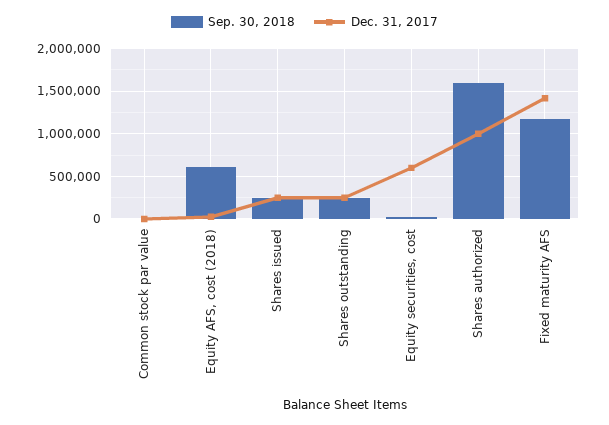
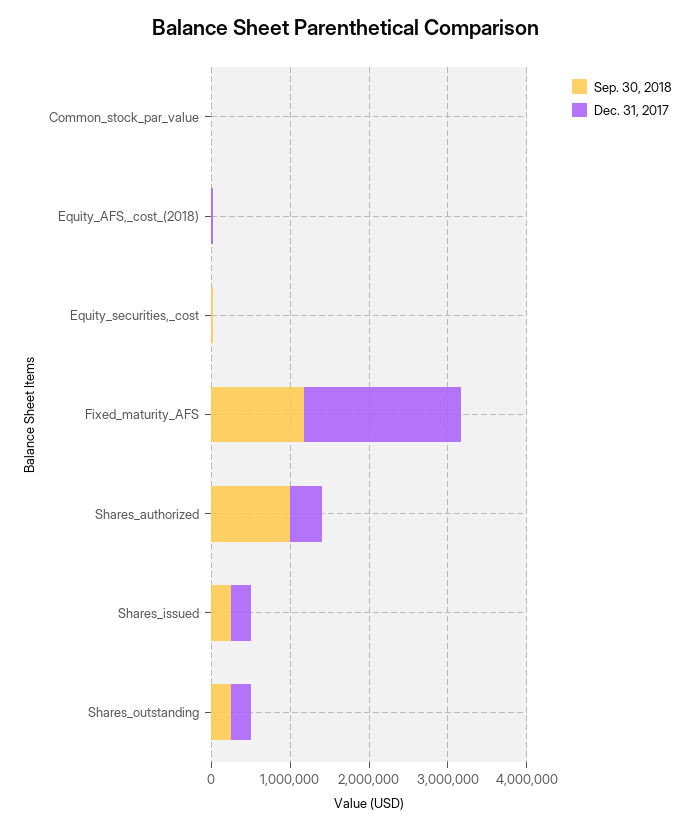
  {
    "Sep. 30, 2018": {
      "Common stock par value": 0,
-     "Equity AFS, cost (2018)": 600000,
+     "Equity AFS, cost (2018)": 0,
      "Shares issued": 300000,
      "Shares outstanding": 300000,
      "Equity securities, cost": 0,
-     "Shares authorized": 1600000,
+     "Shares authorized": 1000000,
      "Fixed maturity AFS": 1200000
    },
    "Dec. 31, 2017": {
      "Common stock par value": 0,
      "Equity AFS, cost (2018)": 0,
      "Shares issued": 300000,
      "Shares outstanding": 300000,
-     "Equity securities, cost": 600000,
+     "Equity securities, cost": 0,
-     "Shares authorized": 1000000,
+     "Shares authorized": 400000,
-     "Fixed maturity AFS": 1400000
+     "Fixed maturity AFS": 2000000
    }
  }

